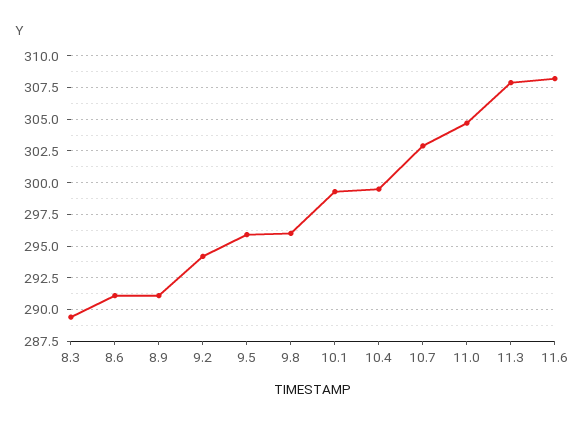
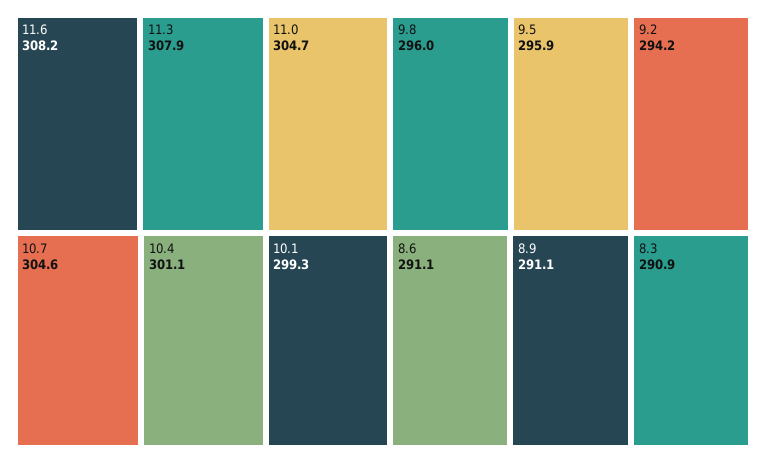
  {
-   "8.3": 289.5,
+   "8.3": 290.9,
    "8.6": 291.1,
    "8.9": 291.1,
    "9.2": 294.2,
    "9.5": 295.9,
    "9.8": 296,
    "10.1": 299.3,
-   "10.4": 299.5,
+   "10.4": 301.1,
-   "10.7": 303,
+   "10.7": 304.6,
    "11.0": 304.7,
    "11.3": 307.9,
    "11.6": 308.2
  }

